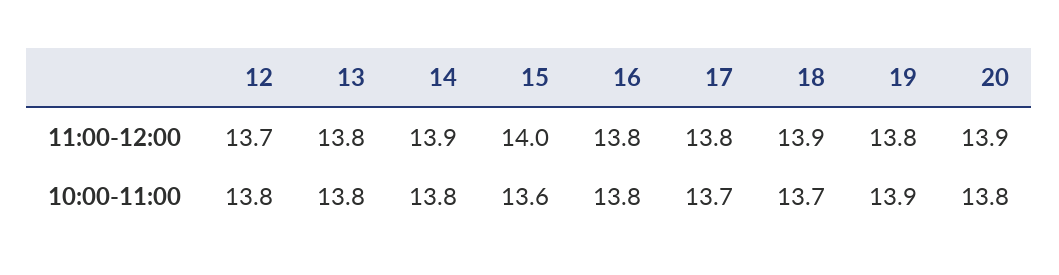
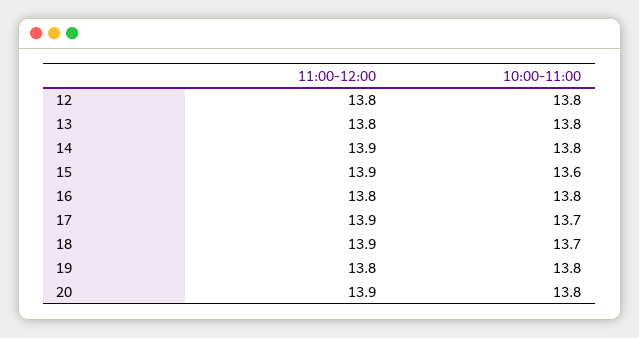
  {
    "12": {
-     "11:00-12:00": 13.7,
+     "11:00-12:00": 13.8,
      "10:00-11:00": 13.8
    },
    "13": {
      "11:00-12:00": 13.8,
      "10:00-11:00": 13.8
    },
    "14": {
      "11:00-12:00": 13.9,
      "10:00-11:00": 13.8
    },
    "15": {
-     "11:00-12:00": 14,
+     "11:00-12:00": 13.9,
      "10:00-11:00": 13.6
    },
    "16": {
      "11:00-12:00": 13.8,
      "10:00-11:00": 13.8
    },
    "17": {
-     "11:00-12:00": 13.8,
+     "11:00-12:00": 13.9,
      "10:00-11:00": 13.7
    },
    "18": {
      "11:00-12:00": 13.9,
      "10:00-11:00": 13.7
    },
    "19": {
      "11:00-12:00": 13.8,
-     "10:00-11:00": 13.9
+     "10:00-11:00": 13.8
    },
    "20": {
      "11:00-12:00": 13.9,
      "10:00-11:00": 13.8
    }
  }

